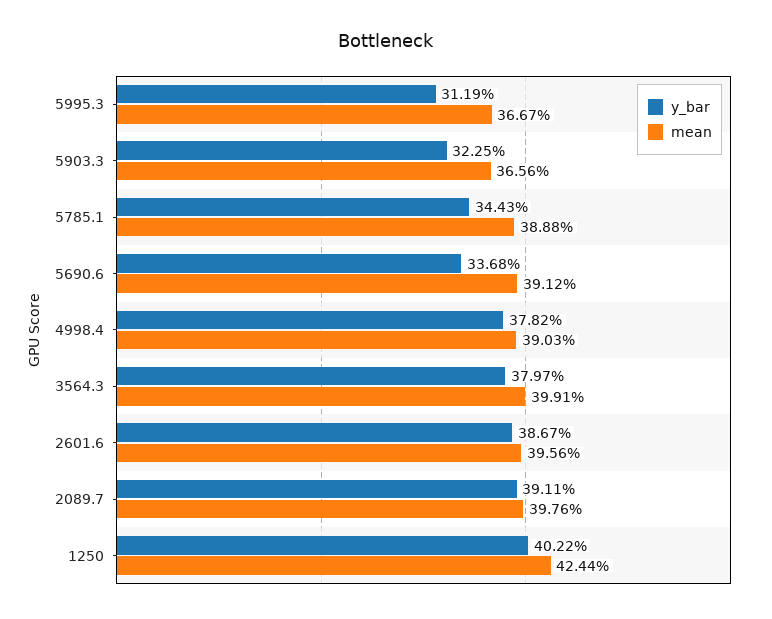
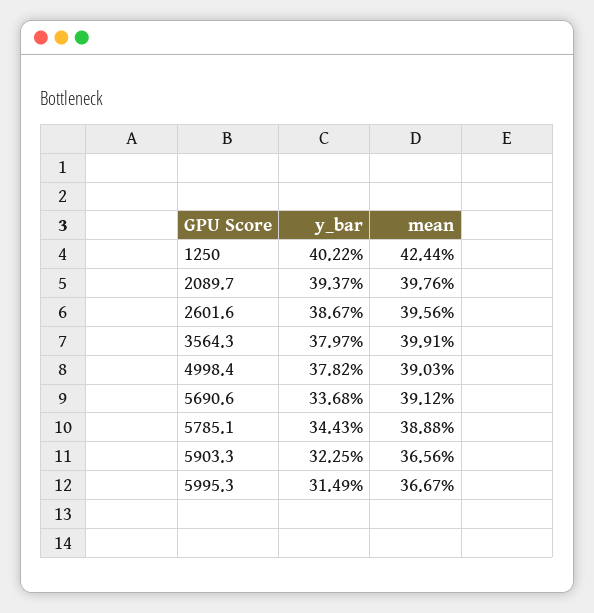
  {
    "y_bar": {
-     "5995.3": 31.19,
+     "5995.3": 31.49,
      "5903.3": 32.25,
      "5785.1": 34.43,
      "5690.6": 33.68,
      "4998.4": 37.82,
      "3564.3": 37.97,
      "2601.6": 38.67,
-     "2089.7": 39.11,
+     "2089.7": 39.37,
      "1250": 40.22
    },
    "mean": {
      "5995.3": 36.67,
      "5903.3": 36.56,
      "5785.1": 38.88,
      "5690.6": 39.12,
      "4998.4": 39.03,
      "3564.3": 39.91,
      "2601.6": 39.56,
      "2089.7": 39.76,
      "1250": 42.44
    }
  }

